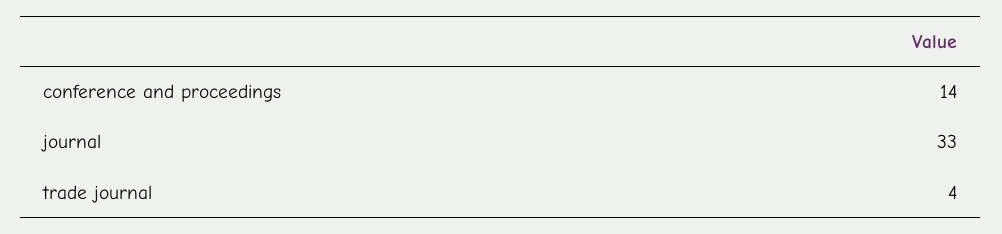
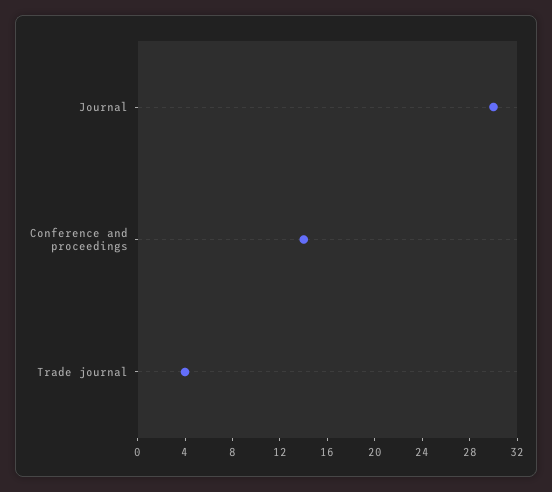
  {
    "conference and proceedings": 14,
-   "journal": 33,
+   "journal": 30,
    "trade journal": 4
  }

